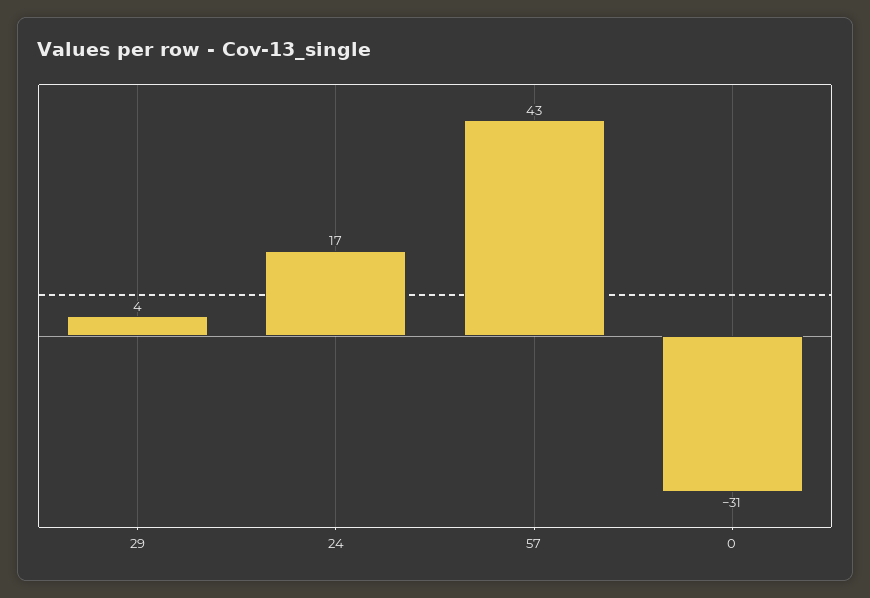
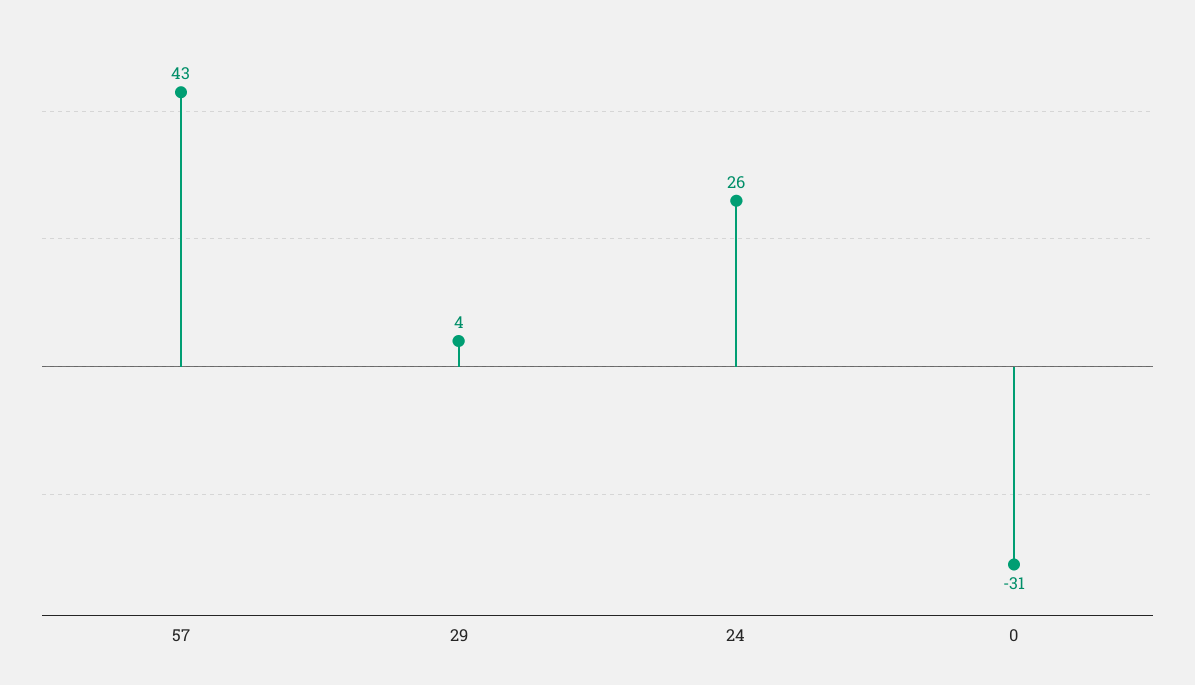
  {
    "29": 4,
-   "24": 17,
+   "24": 26,
    "57": 43,
    "0": -31
  }

